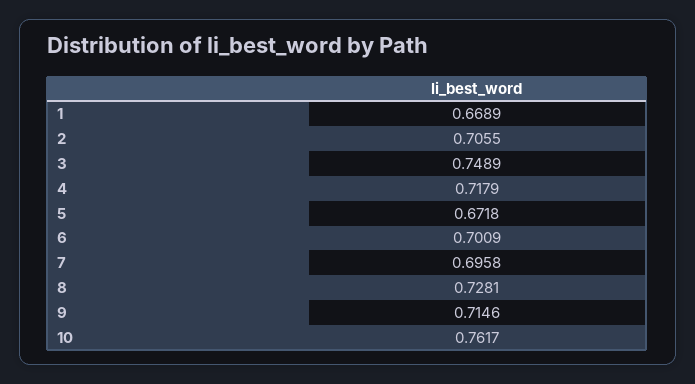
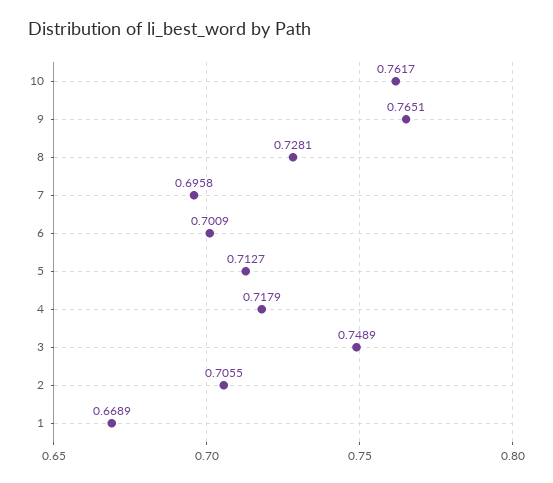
  {
    "1": 0.6689,
    "2": 0.7055,
    "3": 0.7489,
    "4": 0.7179,
-   "5": 0.6718,
+   "5": 0.7127,
    "6": 0.7009,
    "7": 0.6958,
    "8": 0.7281,
-   "9": 0.7146,
+   "9": 0.7651,
    "10": 0.7617
  }

